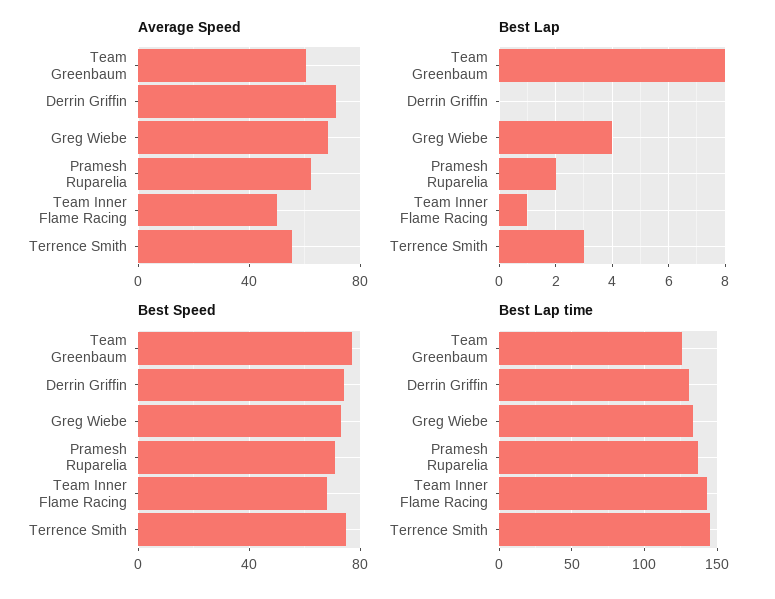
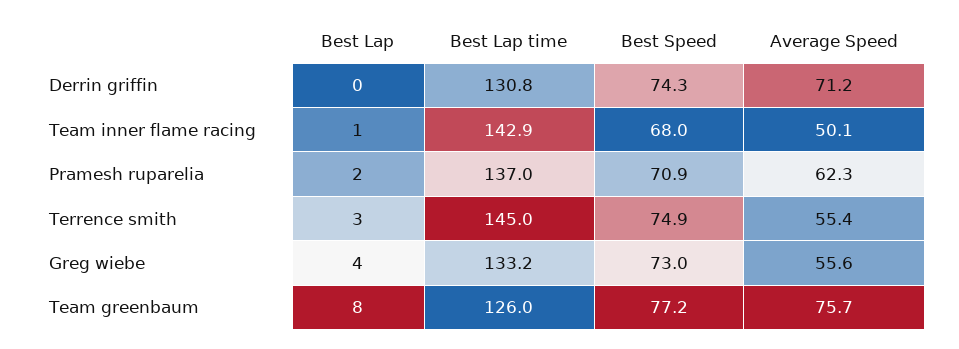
  {
    "Average Speed": {
-     "Team Greenbaum": 60,
+     "Team Greenbaum": 75.7,
      "Derrin Griffin": 71.2,
-     "Greg Wiebe": 70,
+     "Greg Wiebe": 55.6,
      "Pramesh Ruparelia": 62.3,
      "Team Inner Flame Racing": 50.1,
      "Terrence Smith": 55.4
    },
    "Best Lap": {
      "Team Greenbaum": 8,
      "Derrin Griffin": 0,
      "Greg Wiebe": 4,
      "Pramesh Ruparelia": 2,
      "Team Inner Flame Racing": 1,
      "Terrence Smith": 3
    },
    "Best Speed": {
      "Team Greenbaum": 77.2,
      "Derrin Griffin": 74.3,
      "Greg Wiebe": 73,
      "Pramesh Ruparelia": 70.9,
      "Team Inner Flame Racing": 68,
      "Terrence Smith": 74.9
    },
    "Best Lap time": {
      "Team Greenbaum": 126,
      "Derrin Griffin": 130.8,
      "Greg Wiebe": 133.2,
      "Pramesh Ruparelia": 137,
      "Team Inner Flame Racing": 142.9,
      "Terrence Smith": 145
    }
  }

